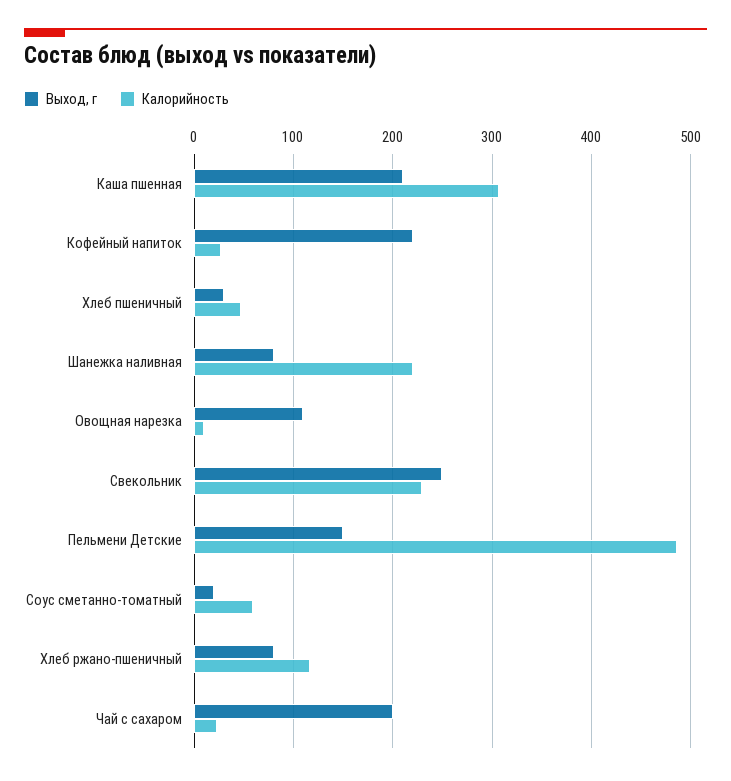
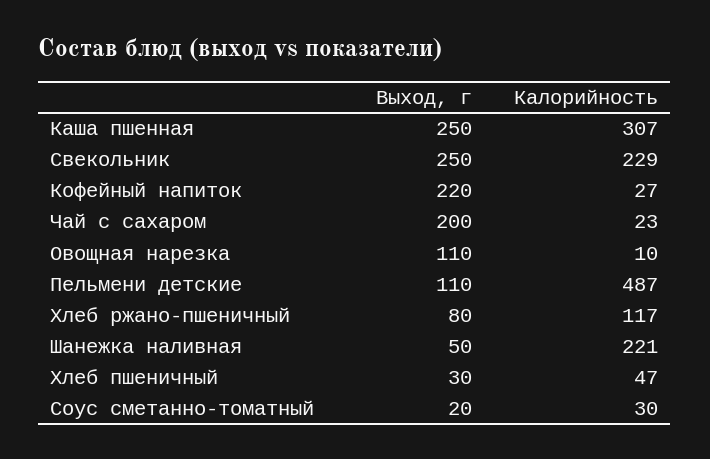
  {
    "Выход, г": {
-     "Каша пшенная": 210,
+     "Каша пшенная": 250,
      "Кофейный напиток": 220,
      "Хлеб пшеничный": 30,
-     "Шанежка наливная": 80,
+     "Шанежка наливная": 50,
      "Овощная нарезка": 110,
      "Свекольник": 250,
-     "Пельмени Детские": 150,
+     "Пельмени Детские": 110,
      "Соус сметанно-томатный": 20,
      "Хлеб ржано-пшеничный": 80,
      "Чай с сахаром": 200
    },
    "Калорийность": {
      "Каша пшенная": 307,
      "Кофейный напиток": 27,
      "Хлеб пшеничный": 47,
      "Шанежка наливная": 221,
      "Овощная нарезка": 10,
      "Свекольник": 229,
      "Пельмени Детские": 487,
-     "Соус сметанно-томатный": 60,
+     "Соус сметанно-томатный": 30,
      "Хлеб ржано-пшеничный": 117,
      "Чай с сахаром": 23
    }
  }

